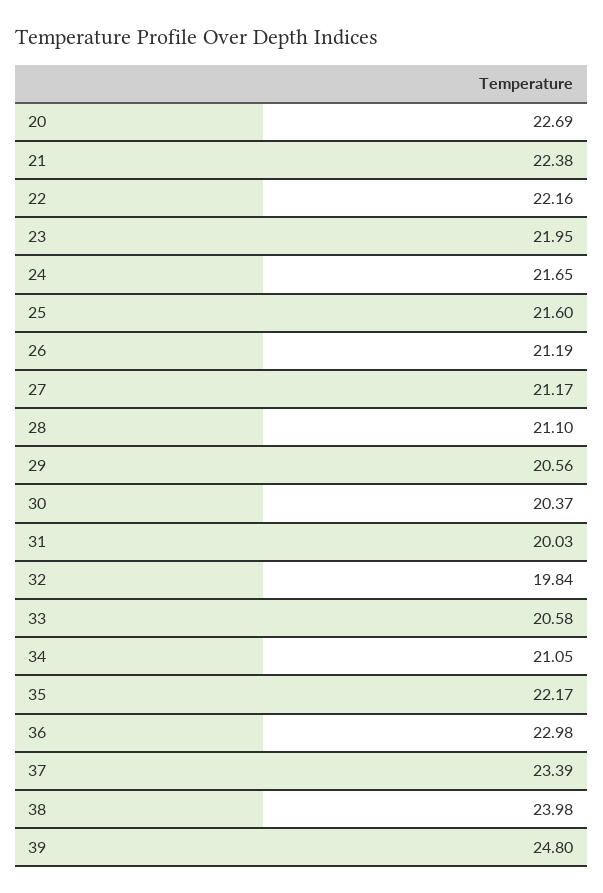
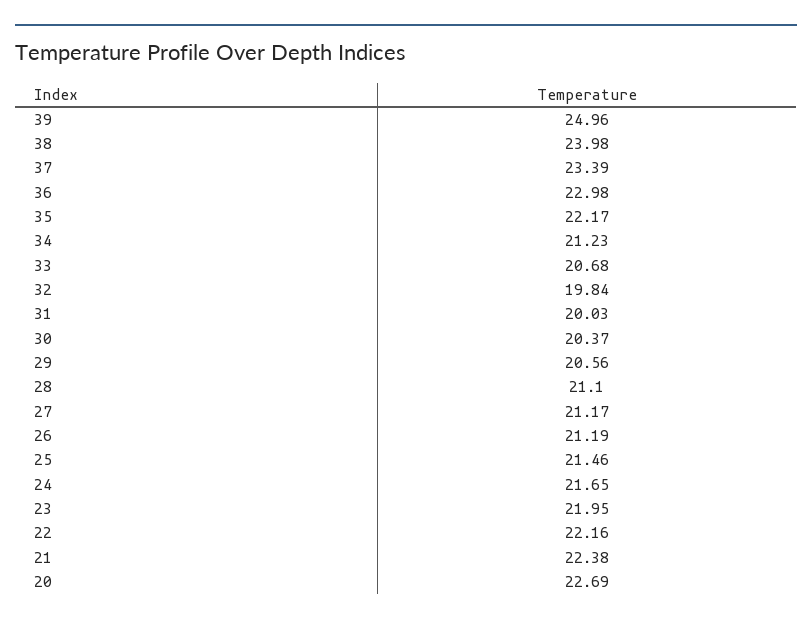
  {
    "20": 22.69,
    "21": 22.38,
    "22": 22.16,
    "23": 21.95,
    "24": 21.65,
-   "25": 21.6,
+   "25": 21.46,
    "26": 21.19,
    "27": 21.17,
    "28": 21.1,
    "29": 20.56,
    "30": 20.37,
    "31": 20.03,
    "32": 19.84,
-   "33": 20.58,
+   "33": 20.68,
-   "34": 21.05,
+   "34": 21.23,
    "35": 22.17,
    "36": 22.98,
    "37": 23.39,
    "38": 23.98,
-   "39": 24.8
+   "39": 24.96
  }

